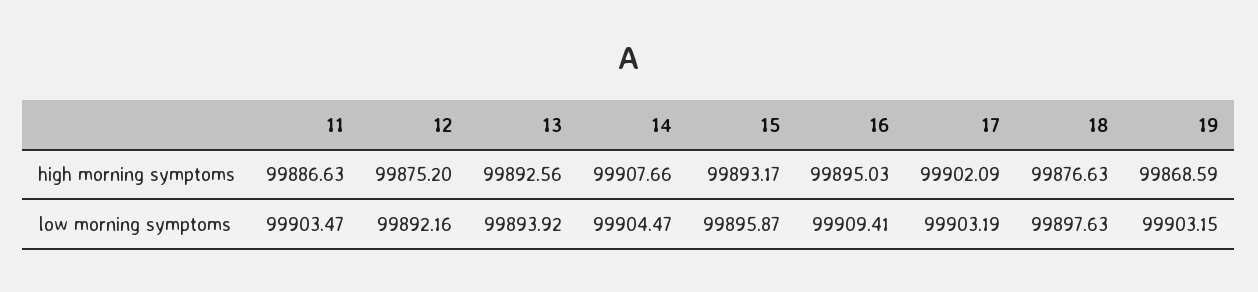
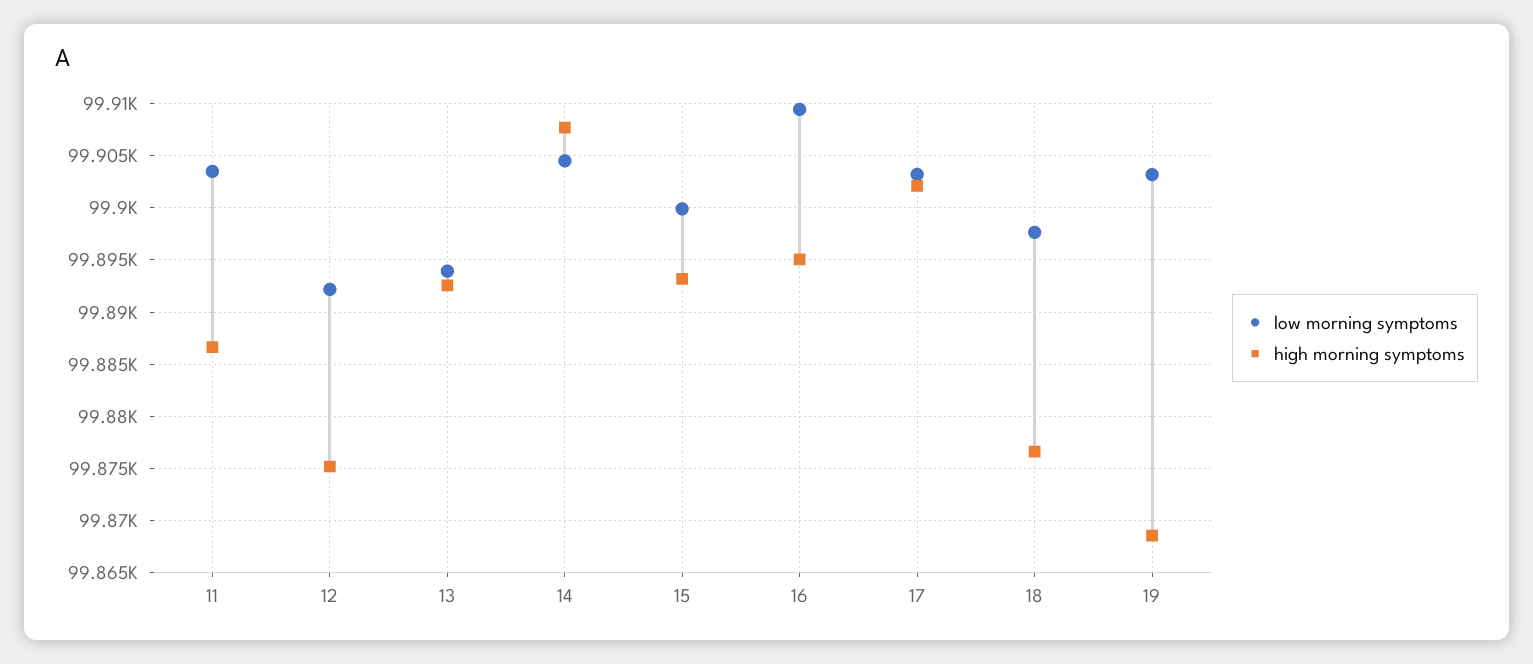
  {
    "high morning symptoms": {
      "11": 99886.63,
      "12": 99875.2,
      "13": 99892.56,
      "14": 99907.66,
      "15": 99893.17,
      "16": 99895.03,
      "17": 99902.09,
      "18": 99876.63,
      "19": 99868.59
    },
    "low morning symptoms": {
      "11": 99903.47,
      "12": 99892.16,
      "13": 99893.92,
      "14": 99904.47,
-     "15": 99895.87,
+     "15": 99900,
      "16": 99909.41,
      "17": 99903.19,
      "18": 99897.63,
      "19": 99903.15
    }
  }

